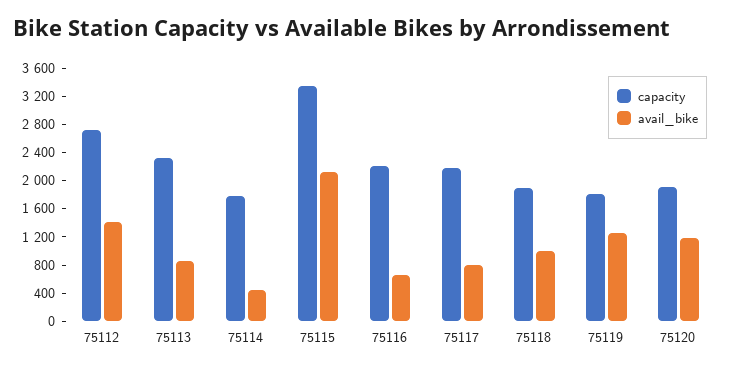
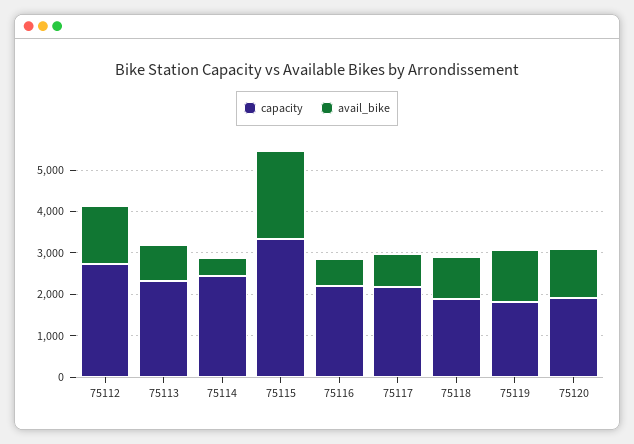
  {
    "capacity": {
      "75112": 2800,
      "75113": 2400,
-     "75114": 1800,
+     "75114": 2400,
      "75115": 3400,
      "75116": 2200,
      "75117": 2200,
      "75118": 1800,
      "75119": 1800,
      "75120": 2000
    },
    "avail_bike": {
      "75112": 1400,
      "75113": 800,
      "75114": 400,
      "75115": 2200,
      "75116": 600,
      "75117": 800,
      "75118": 1000,
      "75119": 1200,
      "75120": 1200
    }
  }

